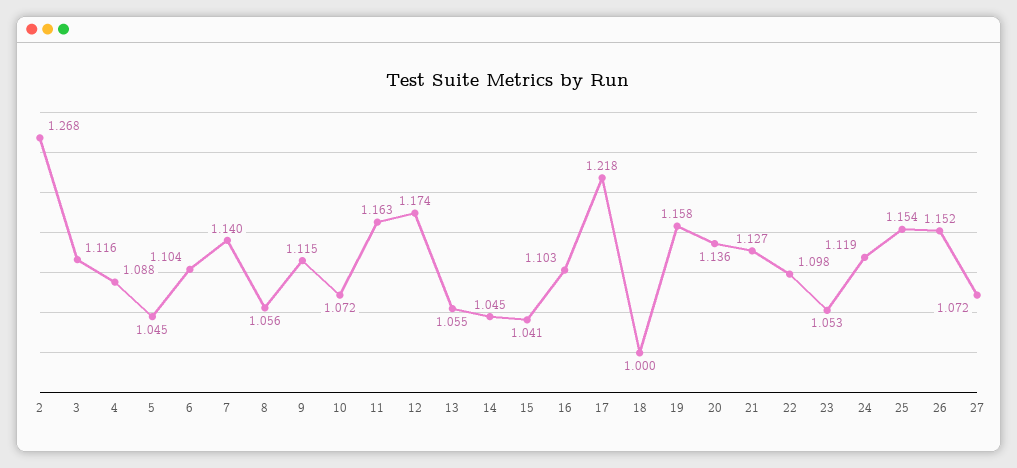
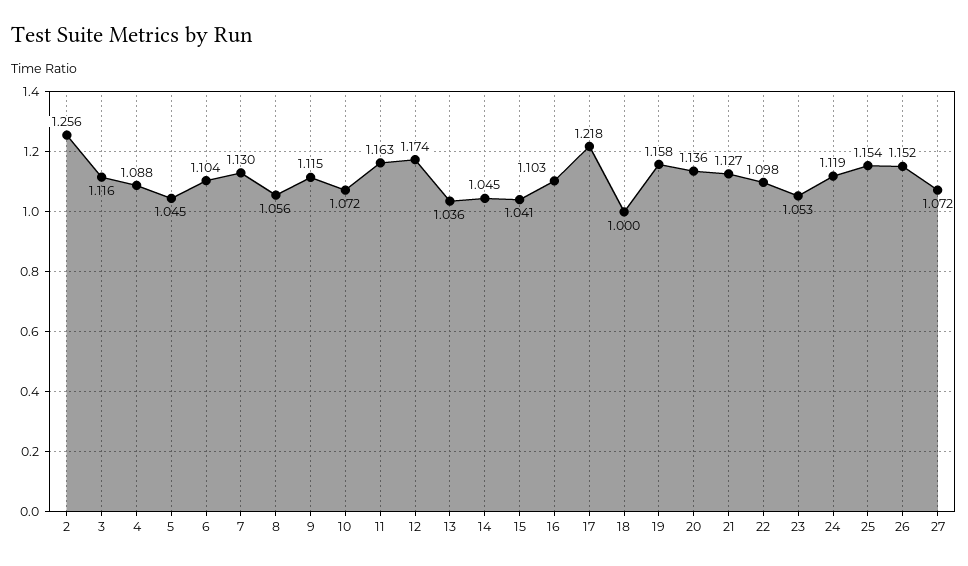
  {
-   "2": 1.268,
+   "2": 1.256,
    "3": 1.116,
    "4": 1.088,
    "5": 1.045,
    "6": 1.104,
-   "7": 1.14,
+   "7": 1.13,
    "8": 1.056,
    "9": 1.115,
    "10": 1.072,
    "11": 1.163,
    "12": 1.174,
-   "13": 1.055,
+   "13": 1.036,
    "14": 1.045,
    "15": 1.041,
    "16": 1.103,
    "17": 1.218,
    "18": 1,
    "19": 1.158,
    "20": 1.136,
    "21": 1.127,
    "22": 1.098,
    "23": 1.053,
    "24": 1.119,
    "25": 1.154,
    "26": 1.152,
    "27": 1.072
  }

